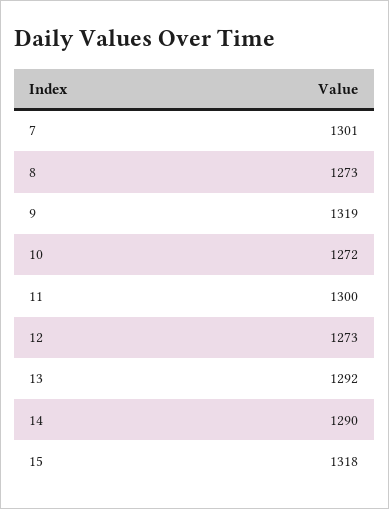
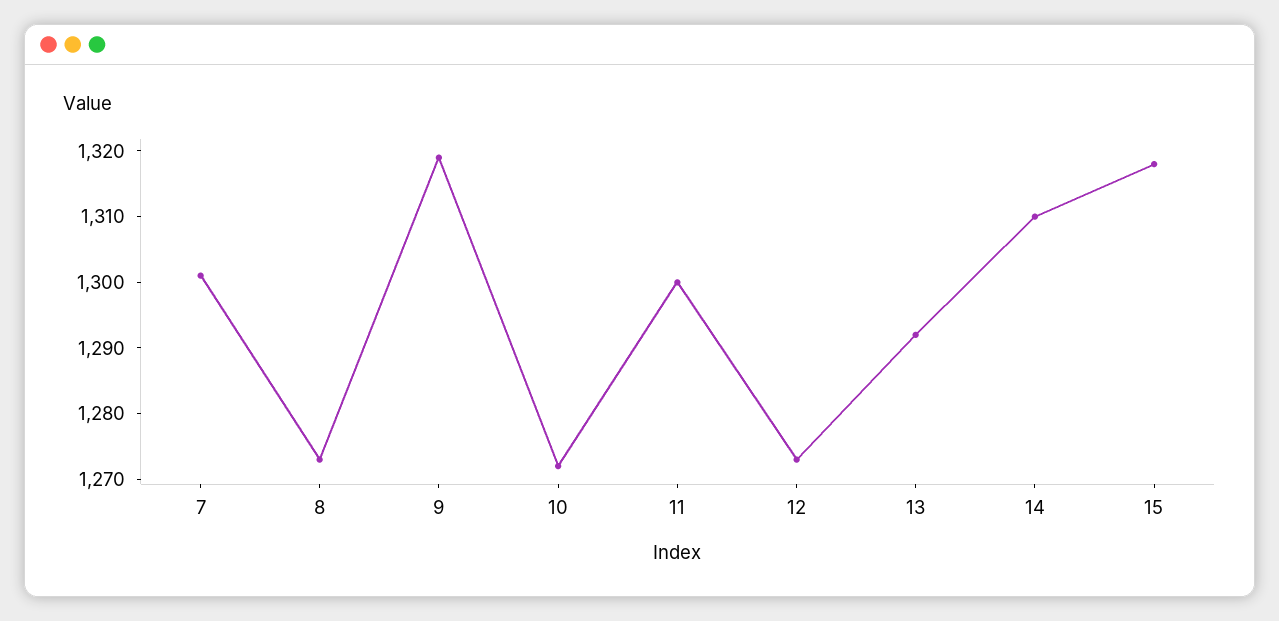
  {
    "7": 1301,
    "8": 1273,
    "9": 1319,
    "10": 1272,
    "11": 1300,
    "12": 1273,
    "13": 1292,
-   "14": 1290,
+   "14": 1310,
    "15": 1318
  }

